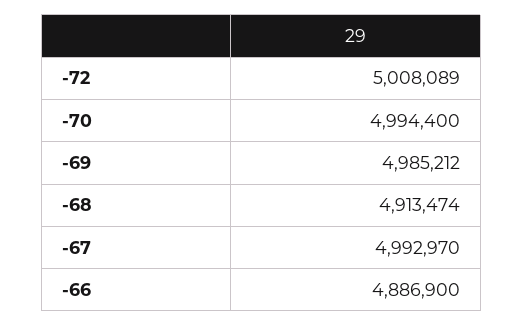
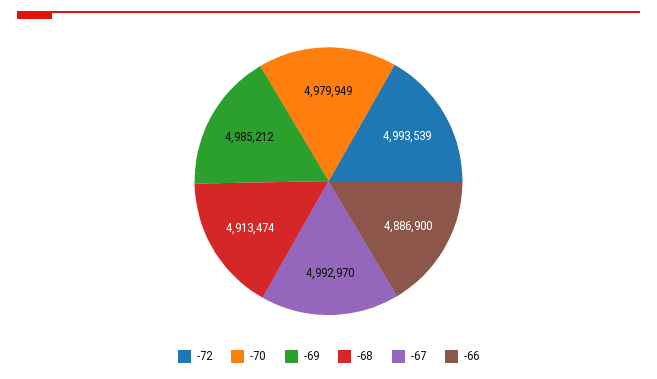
  {
-   "-72": 5008089,
+   "-72": 4993539,
-   "-70": 4994400,
+   "-70": 4979949,
    "-69": 4985212,
    "-68": 4913474,
    "-67": 4992970,
    "-66": 4886900
  }

